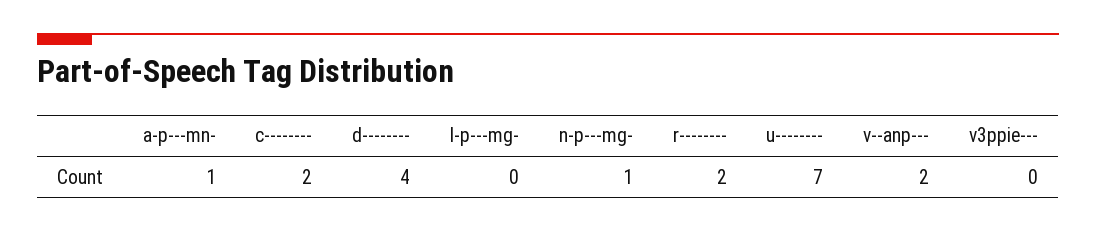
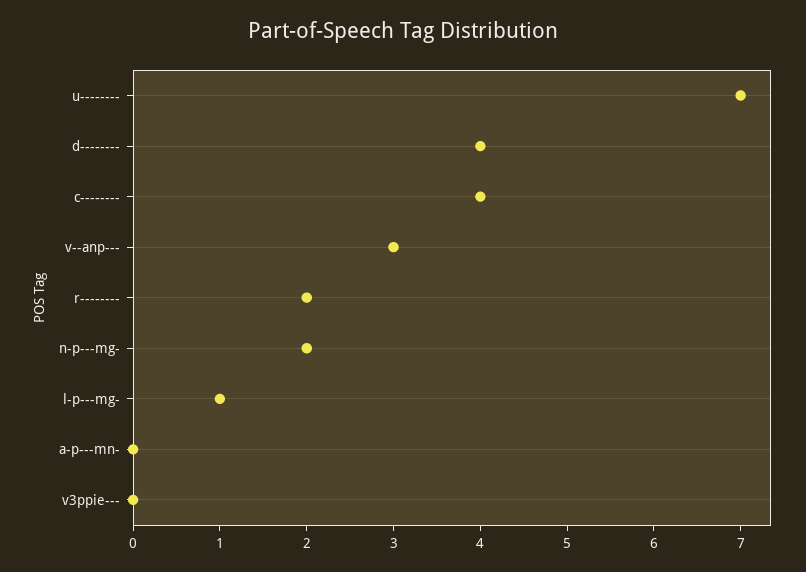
  {
-   "a-p---mn-": 1,
+   "a-p---mn-": 0,
-   "c--------": 2,
+   "c--------": 4,
    "d--------": 4,
-   "l-p---mg-": 0,
+   "l-p---mg-": 1,
-   "n-p---mg-": 1,
+   "n-p---mg-": 2,
    "r--------": 2,
    "u--------": 7,
-   "v--anp---": 2,
+   "v--anp---": 3,
    "v3ppie---": 0
  }

